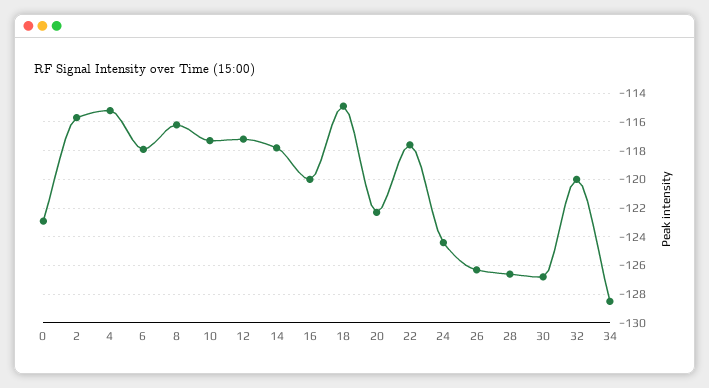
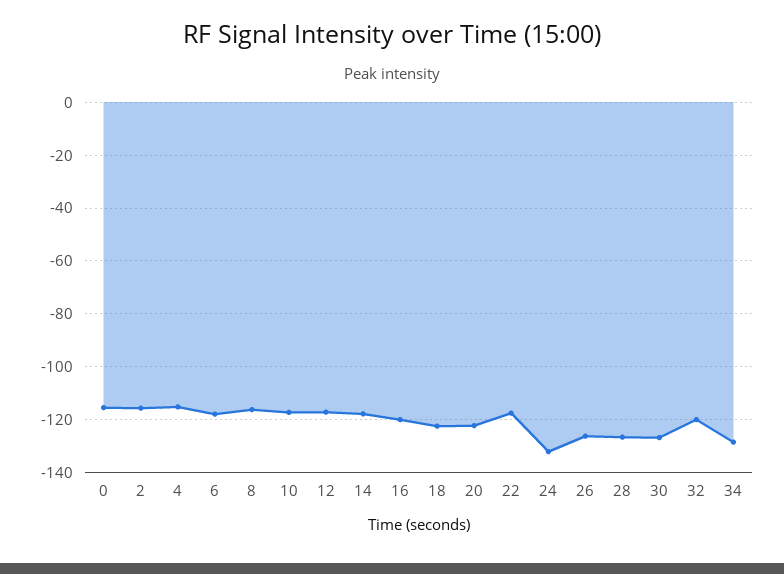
  {
-   "0": -123,
+   "0": -115,
    "2": -115.5,
    "4": -115,
    "6": -118,
    "8": -116,
    "10": -117.5,
    "12": -117,
    "14": -118,
    "16": -120,
-   "18": -115,
+   "18": -122.5,
    "20": -122.5,
    "22": -117.5,
-   "24": -124.5,
+   "24": -132.5,
    "26": -126.5,
    "28": -126.5,
    "30": -127,
    "32": -120,
    "34": -128.5
  }

